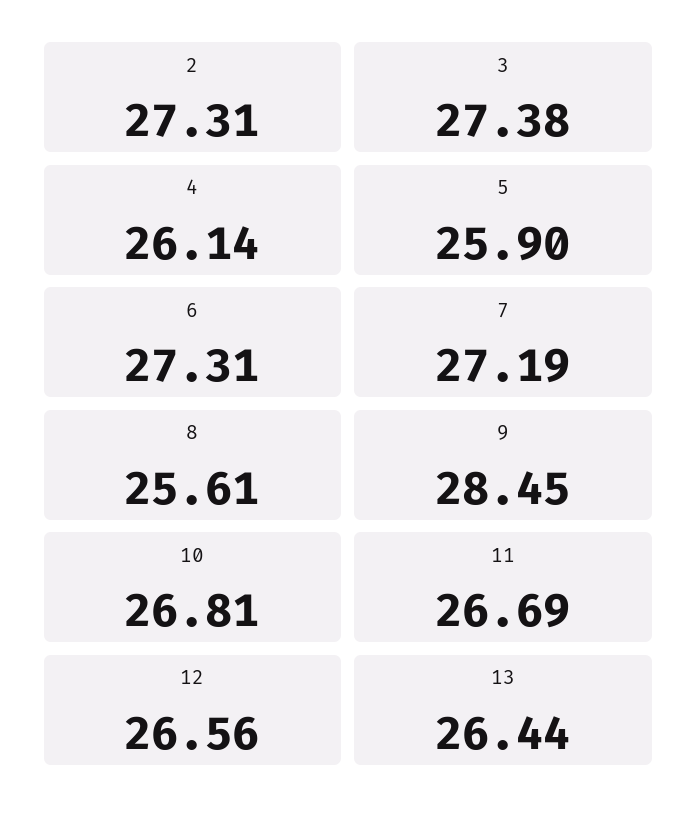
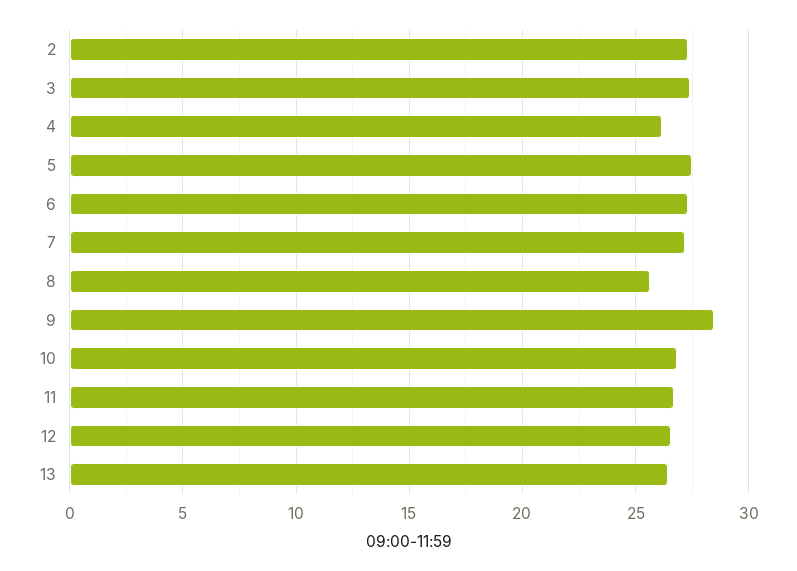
  {
    "2": 27.31,
    "3": 27.38,
    "4": 26.14,
-   "5": 25.9,
+   "5": 27.5,
    "6": 27.31,
    "7": 27.19,
    "8": 25.61,
    "9": 28.45,
    "10": 26.81,
    "11": 26.69,
    "12": 26.56,
    "13": 26.44
  }

